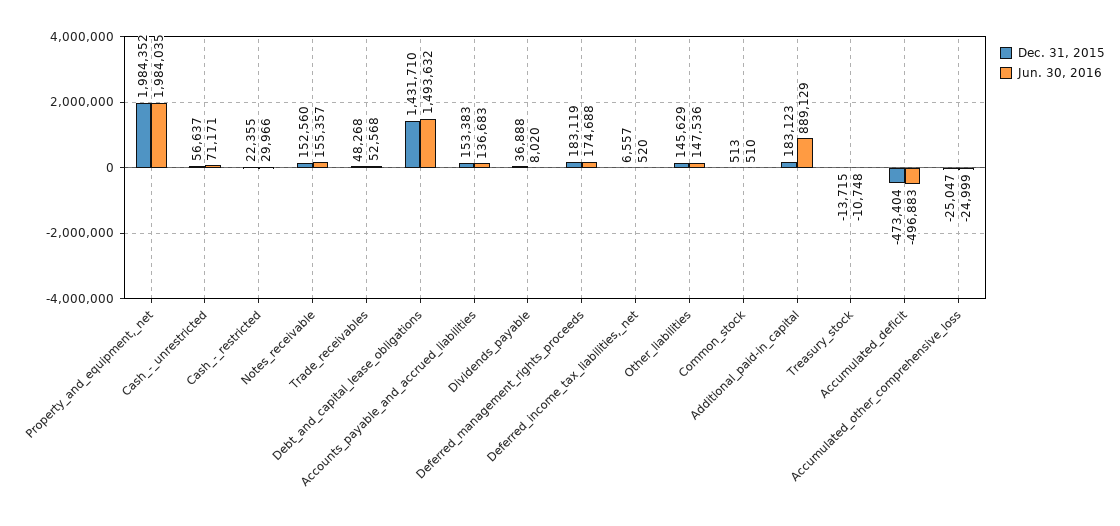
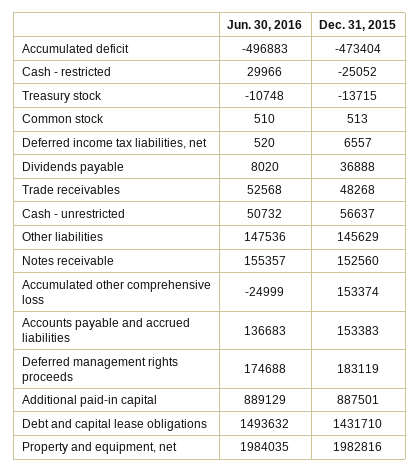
  {
    "Dec. 31, 2015": {
-     "Property_and_equipment,_net": 1984352,
+     "Property_and_equipment,_net": 1982816,
      "Cash_-_unrestricted": 56637,
-     "Cash_-_restricted": 22355,
+     "Cash_-_restricted": -25052,
      "Notes_receivable": 152560,
      "Trade_receivables": 48268,
      "Debt_and_capital_lease_obligations": 1431710,
      "Accounts_payable_and_accrued_liabilities": 153383,
      "Dividends_payable": 36888,
      "Deferred_management_rights_proceeds": 183119,
      "Deferred_income_tax_liabilities,_net": 6557,
      "Other_liabilities": 145629,
      "Common_stock": 513,
-     "Additional_paid-in_capital": 183123,
+     "Additional_paid-in_capital": 887501,
      "Treasury_stock": -13715,
      "Accumulated_deficit": -473404,
-     "Accumulated_other_comprehensive_loss": -25047
+     "Accumulated_other_comprehensive_loss": 153374
    },
    "Jun. 30, 2016": {
      "Property_and_equipment,_net": 1984035,
-     "Cash_-_unrestricted": 71171,
+     "Cash_-_unrestricted": 50732,
      "Cash_-_restricted": 29966,
      "Notes_receivable": 155357,
      "Trade_receivables": 52568,
      "Debt_and_capital_lease_obligations": 1493632,
      "Accounts_payable_and_accrued_liabilities": 136683,
      "Dividends_payable": 8020,
      "Deferred_management_rights_proceeds": 174688,
      "Deferred_income_tax_liabilities,_net": 520,
      "Other_liabilities": 147536,
      "Common_stock": 510,
      "Additional_paid-in_capital": 889129,
      "Treasury_stock": -10748,
      "Accumulated_deficit": -496883,
      "Accumulated_other_comprehensive_loss": -24999
    }
  }

